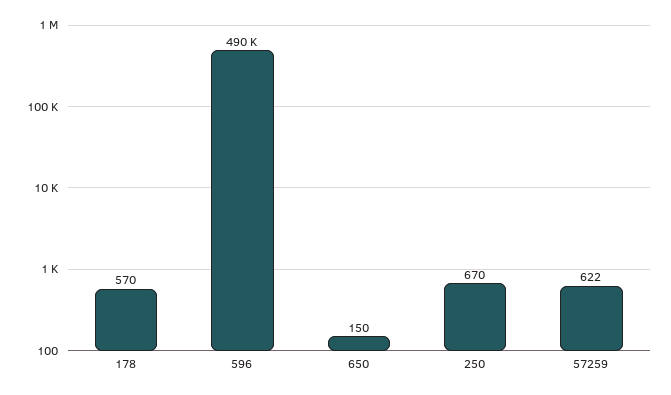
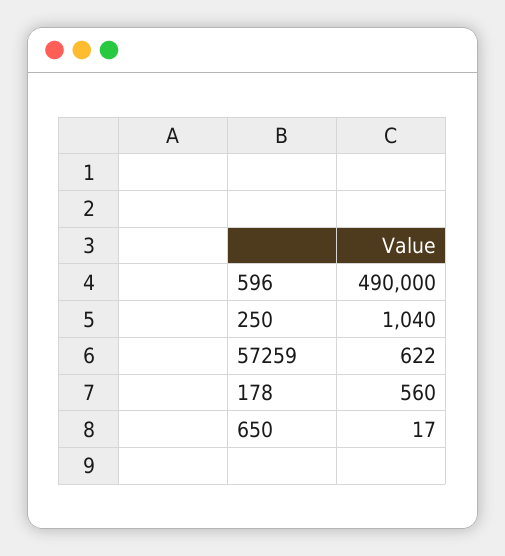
  {
-   "178": 570,
+   "178": 560,
    "596": 490000,
-   "650": 150,
+   "650": 17,
-   "250": 670,
+   "250": 1040,
    "57259": 622
  }

